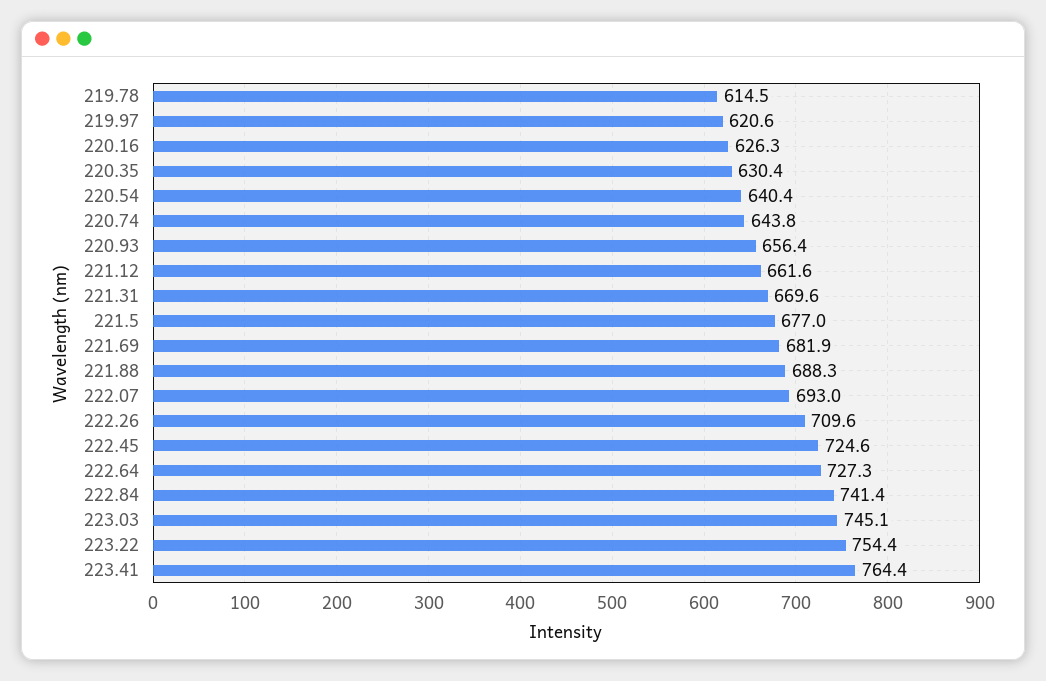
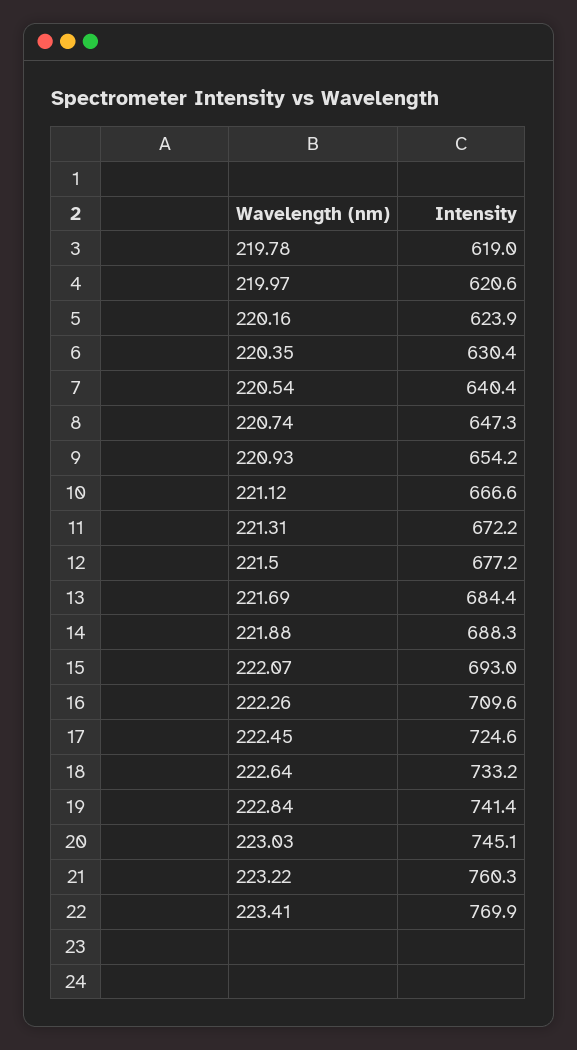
  {
-   "219.78": 614.5,
+   "219.78": 619,
    "219.97": 620.6,
-   "220.16": 626.3,
+   "220.16": 623.9,
    "220.35": 630.4,
    "220.54": 640.4,
-   "220.74": 643.8,
+   "220.74": 647.3,
-   "220.93": 656.4,
+   "220.93": 654.2,
-   "221.12": 661.6,
+   "221.12": 666.6,
-   "221.31": 669.6,
+   "221.31": 672.2,
-   "221.5": 677,
+   "221.5": 677.2,
-   "221.69": 681.9,
+   "221.69": 684.4,
    "221.88": 688.3,
    "222.07": 693,
    "222.26": 709.6,
    "222.45": 724.6,
-   "222.64": 727.3,
+   "222.64": 733.2,
    "222.84": 741.4,
    "223.03": 745.1,
-   "223.22": 754.4,
+   "223.22": 760.3,
-   "223.41": 764.4
+   "223.41": 769.9
  }

